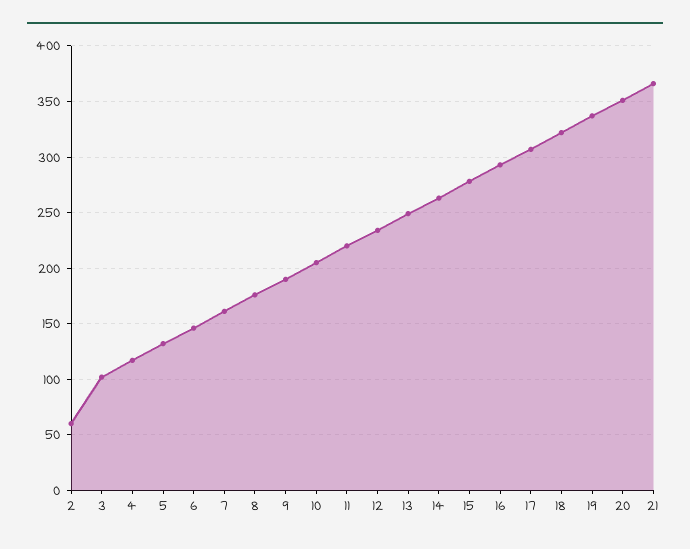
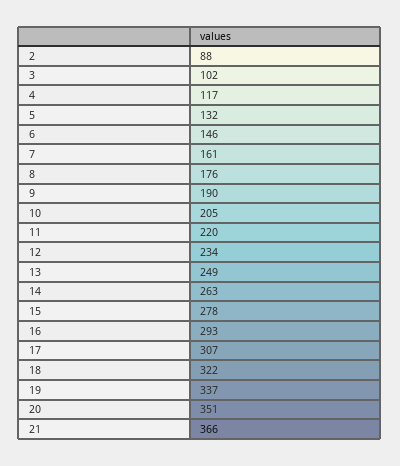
  {
-   "2": 60,
+   "2": 88,
    "3": 102,
    "4": 117,
    "5": 132,
    "6": 146,
    "7": 161,
    "8": 176,
    "9": 190,
    "10": 205,
    "11": 220,
    "12": 234,
    "13": 249,
    "14": 263,
    "15": 278,
    "16": 293,
    "17": 307,
    "18": 322,
    "19": 337,
    "20": 351,
    "21": 366
  }

